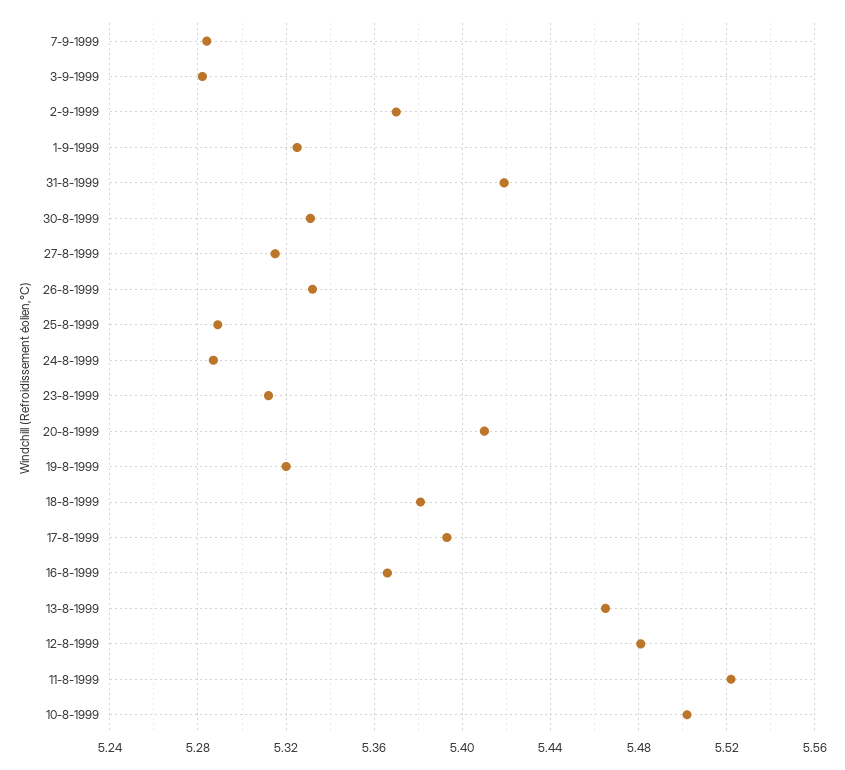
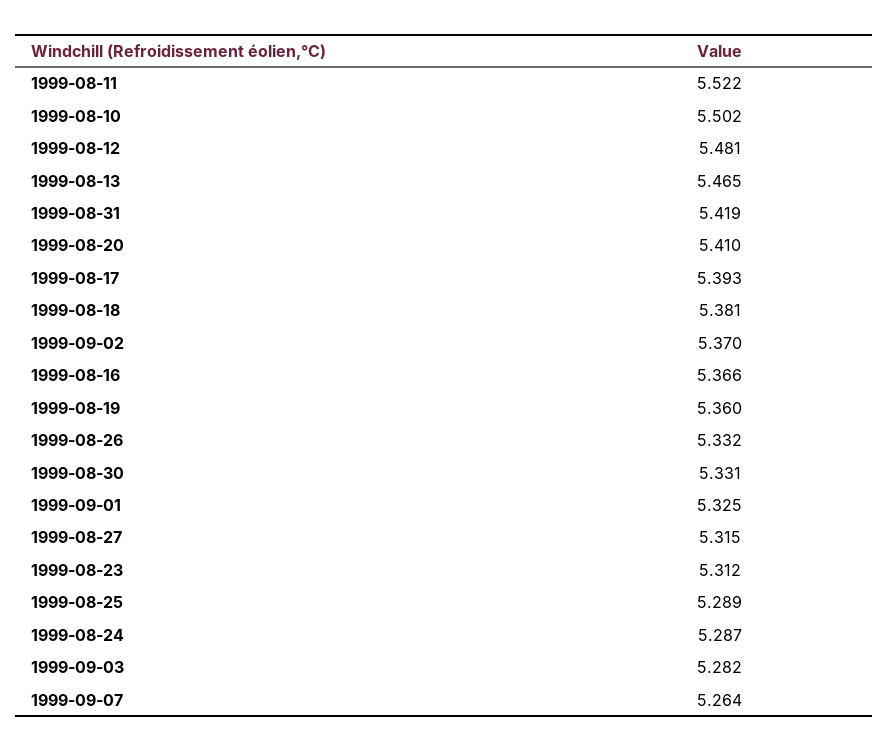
  {
-   "7-9-1999": 5.285,
+   "7-9-1999": 5.264,
    "3-9-1999": 5.282,
    "2-9-1999": 5.37,
    "1-9-1999": 5.325,
    "31-8-1999": 5.419,
    "30-8-1999": 5.331,
    "27-8-1999": 5.315,
    "26-8-1999": 5.332,
    "25-8-1999": 5.289,
    "24-8-1999": 5.287,
    "23-8-1999": 5.312,
    "20-8-1999": 5.41,
-   "19-8-1999": 5.32,
+   "19-8-1999": 5.36,
    "18-8-1999": 5.381,
    "17-8-1999": 5.393,
    "16-8-1999": 5.366,
    "13-8-1999": 5.465,
    "12-8-1999": 5.481,
    "11-8-1999": 5.522,
    "10-8-1999": 5.502
  }

